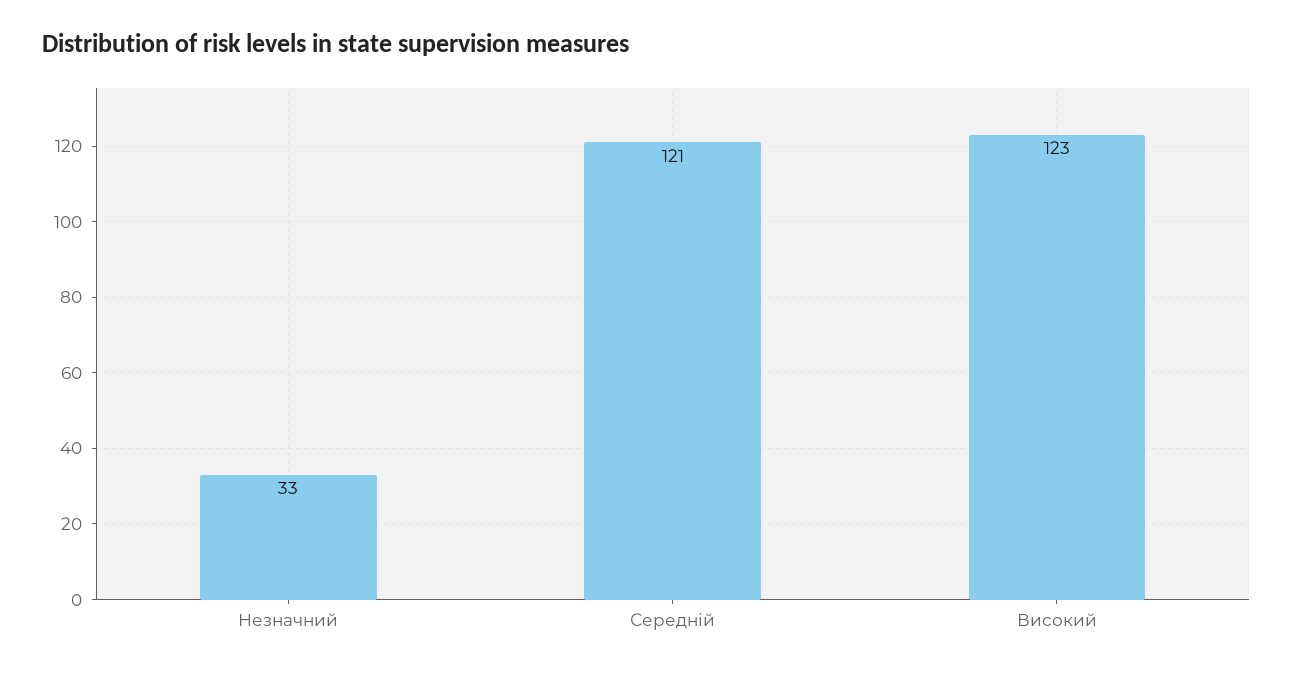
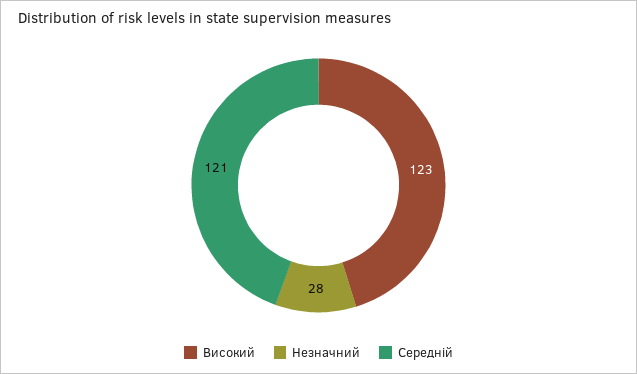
  {
-   "Незначний": 33,
+   "Незначний": 28,
    "Середній": 121,
    "Високий": 123
  }

